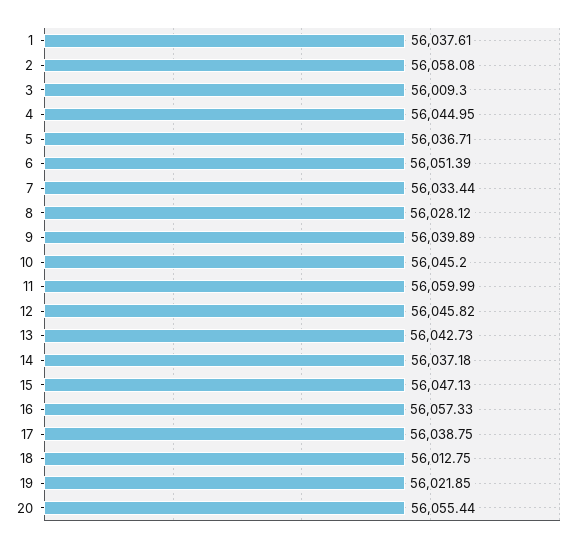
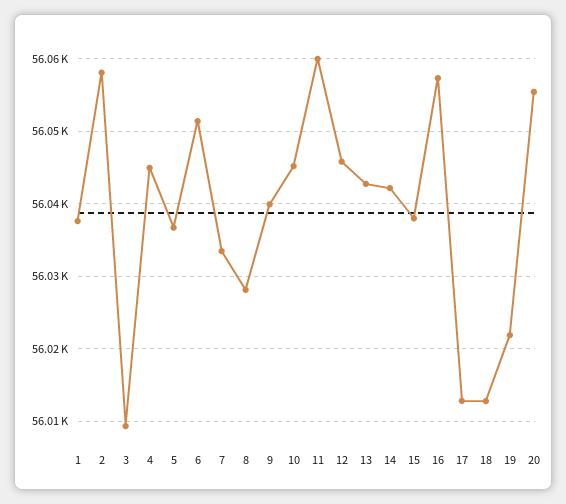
  {
    "1": 56037.61,
    "2": 56058.08,
    "3": 56009.3,
    "4": 56044.95,
    "5": 56036.71,
    "6": 56051.39,
    "7": 56033.44,
    "8": 56028.12,
    "9": 56039.89,
    "10": 56045.2,
    "11": 56059.99,
    "12": 56045.82,
    "13": 56042.73,
-   "14": 56037.18,
+   "14": 56042,
-   "15": 56047.13,
+   "15": 56038,
    "16": 56057.33,
-   "17": 56038.75,
+   "17": 56013,
    "18": 56012.75,
    "19": 56021.85,
    "20": 56055.44
  }

